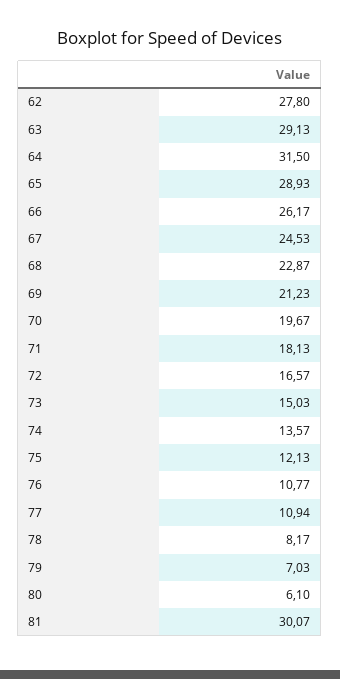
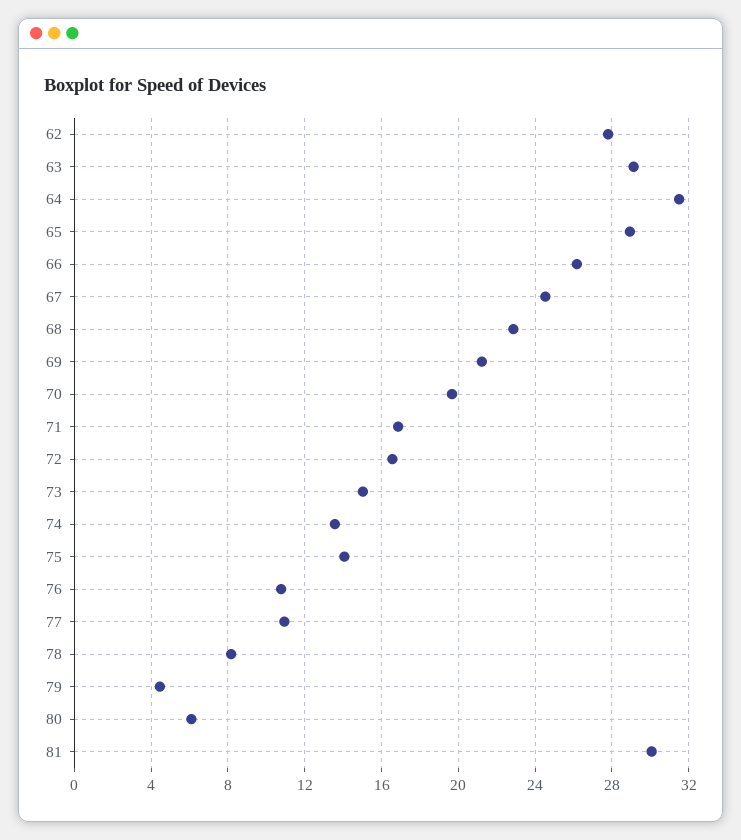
  {
    "62": 27.8,
    "63": 29.13,
    "64": 31.5,
    "65": 28.93,
    "66": 26.17,
    "67": 24.53,
    "68": 22.87,
    "69": 21.23,
    "70": 19.67,
-   "71": 18.13,
+   "71": 17,
    "72": 16.57,
    "73": 15.03,
    "74": 13.57,
-   "75": 12.13,
+   "75": 14,
    "76": 10.77,
    "77": 10.94,
    "78": 8.17,
-   "79": 7.03,
+   "79": 4.5,
    "80": 6.1,
    "81": 30.07
  }

